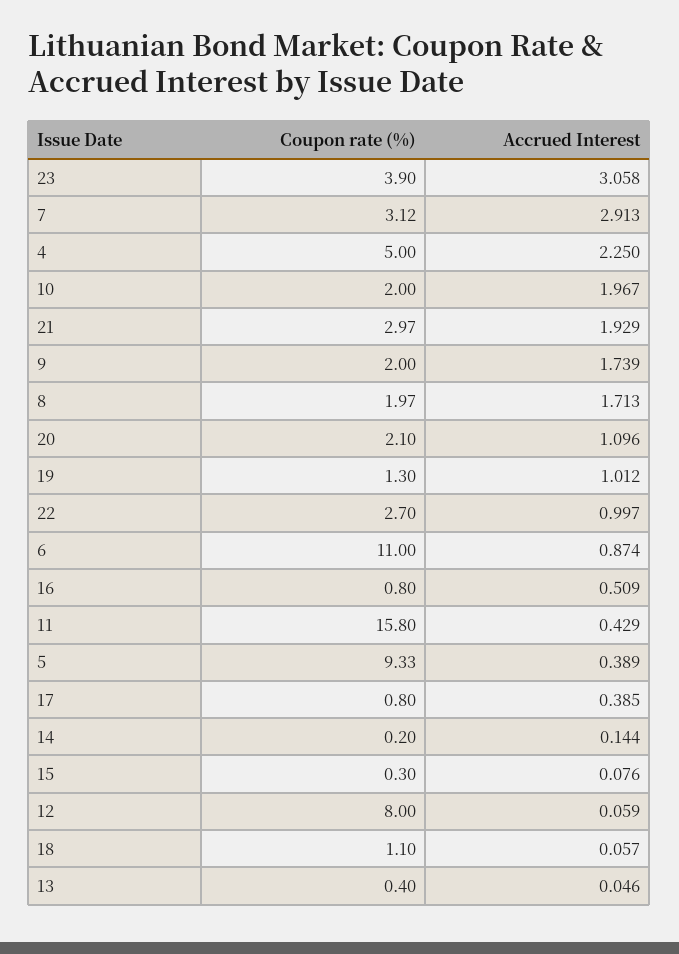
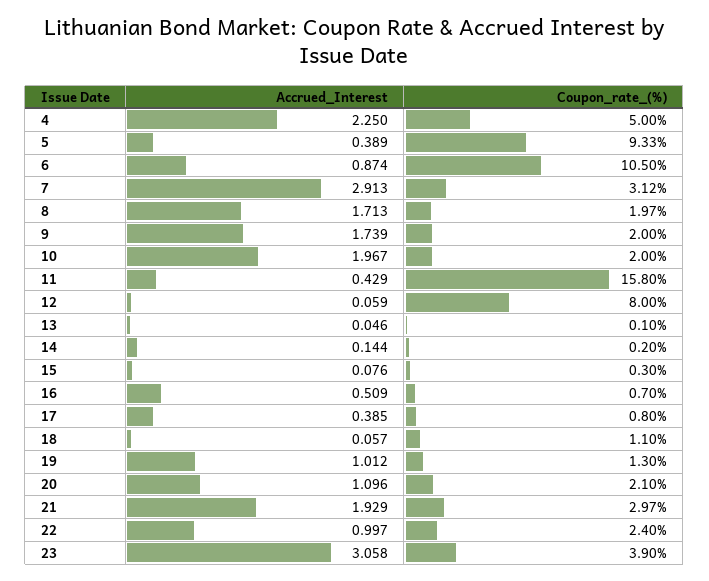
  {
    "Coupon rate (%)": {
      "23": 3.9,
      "7": 3.12,
      "4": 5,
      "10": 2,
      "21": 2.97,
      "9": 2,
      "8": 1.97,
      "20": 2.1,
      "19": 1.3,
-     "22": 2.7,
+     "22": 2.4,
-     "6": 11,
+     "6": 10.5,
-     "16": 0.8,
+     "16": 0.7,
      "11": 15.8,
      "5": 9.33,
      "17": 0.8,
      "14": 0.2,
      "15": 0.3,
      "12": 8,
      "18": 1.1,
-     "13": 0.4
+     "13": 0.1
    },
    "Accrued Interest": {
      "23": 3.058,
      "7": 2.913,
      "4": 2.25,
      "10": 1.967,
      "21": 1.929,
      "9": 1.739,
      "8": 1.713,
      "20": 1.096,
      "19": 1.012,
      "22": 0.997,
      "6": 0.874,
      "16": 0.509,
      "11": 0.429,
      "5": 0.389,
      "17": 0.385,
      "14": 0.144,
      "15": 0.076,
      "12": 0.059,
      "18": 0.057,
      "13": 0.046
    }
  }

